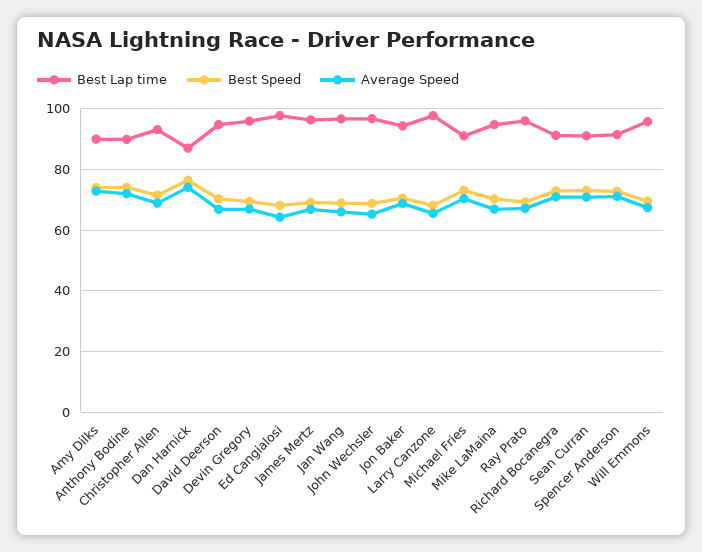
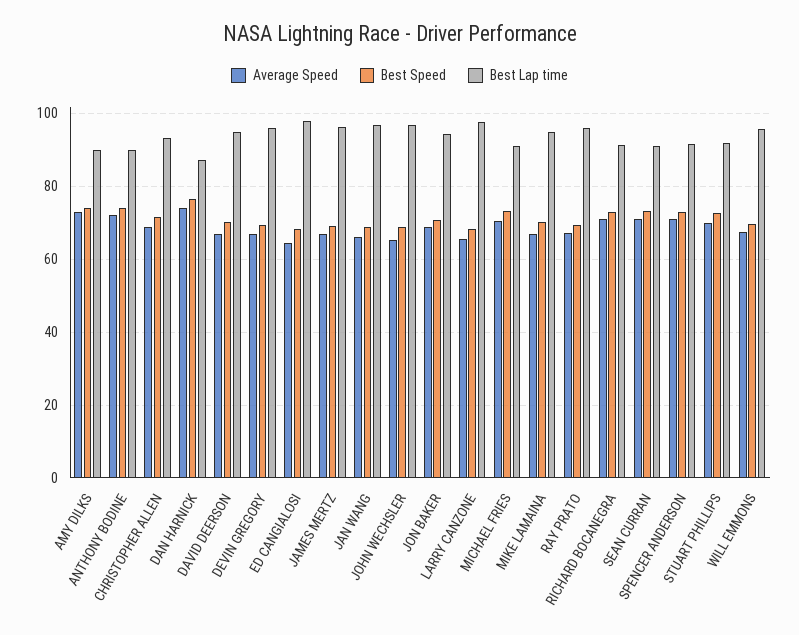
  {
    "Best Lap time": {
      "Amy Dilks": 90,
      "Anthony Bodine": 90,
      "Christopher Allen": 94,
      "Dan Harnick": 88,
      "David Deerson": 94,
      "Devin Gregory": 96,
      "Ed Cangialosi": 98,
      "James Mertz": 96,
      "Jan Wang": 96,
      "John Wechsler": 96,
      "Jon Baker": 94,
      "Larry Canzone": 98,
      "Michael Fries": 92,
      "Mike LaMaina": 94,
      "Ray Prato": 96,
      "Richard Bocanegra": 92,
      "Sean Curran": 92,
      "Spencer Anderson": 92,
-     "Will Emmons": 96
+     "Will Emmons": 96,
+     "STUART PHILLIPS": 92
    },
    "Best Speed": {
      "Amy Dilks": 74,
      "Anthony Bodine": 74,
      "Christopher Allen": 72,
      "Dan Harnick": 76,
      "David Deerson": 70,
      "Devin Gregory": 70,
      "Ed Cangialosi": 68,
      "James Mertz": 70,
      "Jan Wang": 68,
      "John Wechsler": 68,
      "Jon Baker": 70,
      "Larry Canzone": 68,
      "Michael Fries": 74,
      "Mike LaMaina": 70,
      "Ray Prato": 70,
      "Richard Bocanegra": 72,
      "Sean Curran": 74,
      "Spencer Anderson": 72,
-     "Will Emmons": 70
+     "Will Emmons": 70,
+     "STUART PHILLIPS": 72
    },
    "Average Speed": {
      "Amy Dilks": 72,
      "Anthony Bodine": 72,
      "Christopher Allen": 68,
      "Dan Harnick": 74,
      "David Deerson": 66,
      "Devin Gregory": 66,
      "Ed Cangialosi": 64,
      "James Mertz": 66,
      "Jan Wang": 66,
      "John Wechsler": 66,
      "Jon Baker": 68,
      "Larry Canzone": 66,
      "Michael Fries": 70,
      "Mike LaMaina": 66,
      "Ray Prato": 68,
      "Richard Bocanegra": 70,
      "Sean Curran": 70,
      "Spencer Anderson": 72,
-     "Will Emmons": 68
+     "Will Emmons": 68,
+     "STUART PHILLIPS": 70
    }
  }

